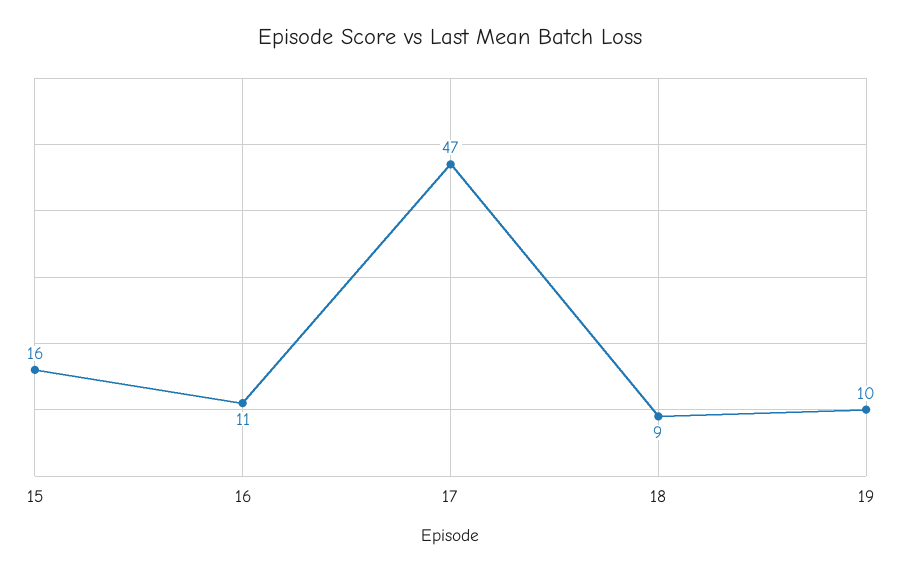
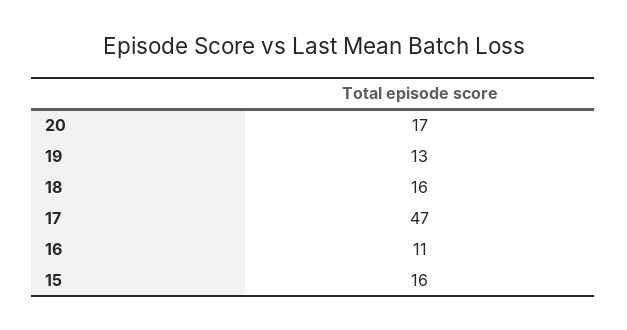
  {
    "15": 16,
    "16": 11,
    "17": 47,
-   "18": 9,
+   "18": 16,
-   "19": 10
+   "19": 13,
+   "20": 17
  }

